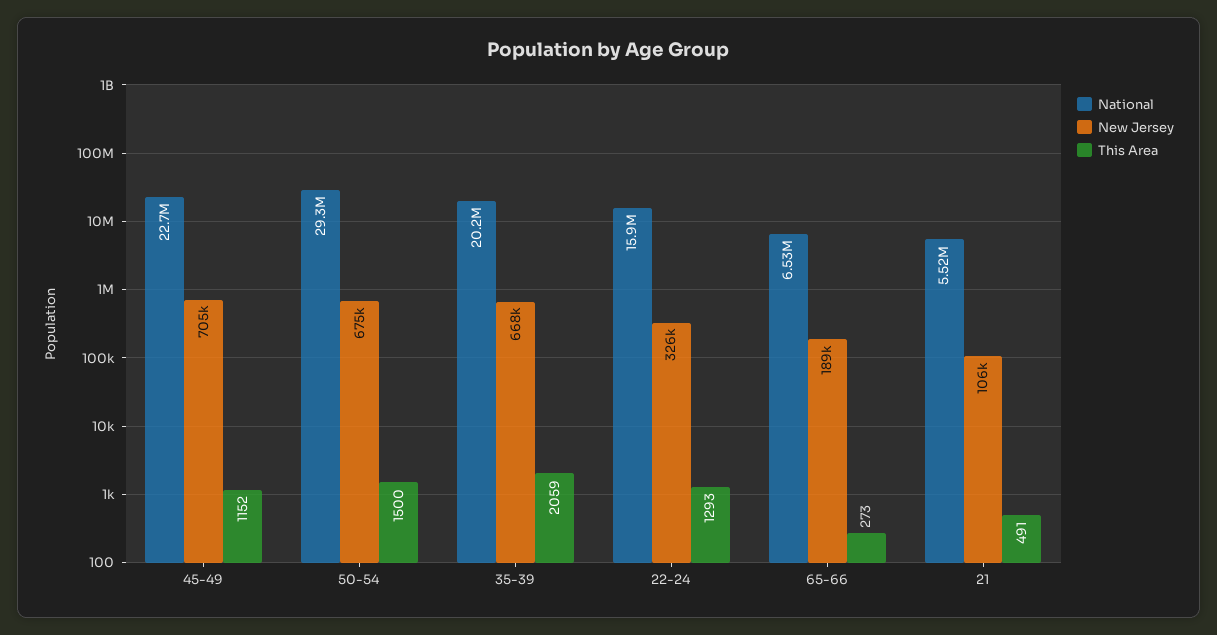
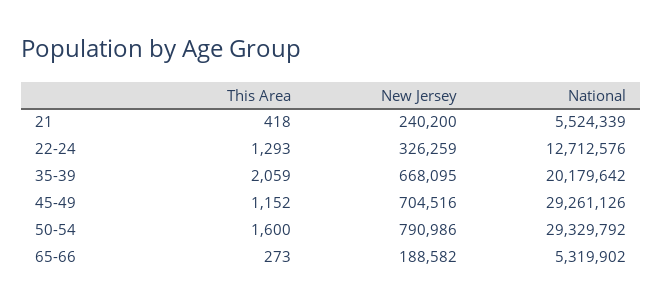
  {
    "National": {
-     "45-49": 22700000,
+     "45-49": 29261126,
      "50-54": 29329792,
      "35-39": 20179642,
-     "22-24": 15900000,
+     "22-24": 12712576,
-     "65-66": 6530000,
+     "65-66": 5319902,
      "21": 5524339
    },
    "New Jersey": {
      "45-49": 704516,
-     "50-54": 675000,
+     "50-54": 790986,
      "35-39": 668095,
      "22-24": 326259,
      "65-66": 188582,
-     "21": 106000
+     "21": 240200
    },
    "This Area": {
      "45-49": 1152,
-     "50-54": 1500,
+     "50-54": 1600,
      "35-39": 2059,
      "22-24": 1293,
      "65-66": 273,
-     "21": 491
+     "21": 418
    }
  }

